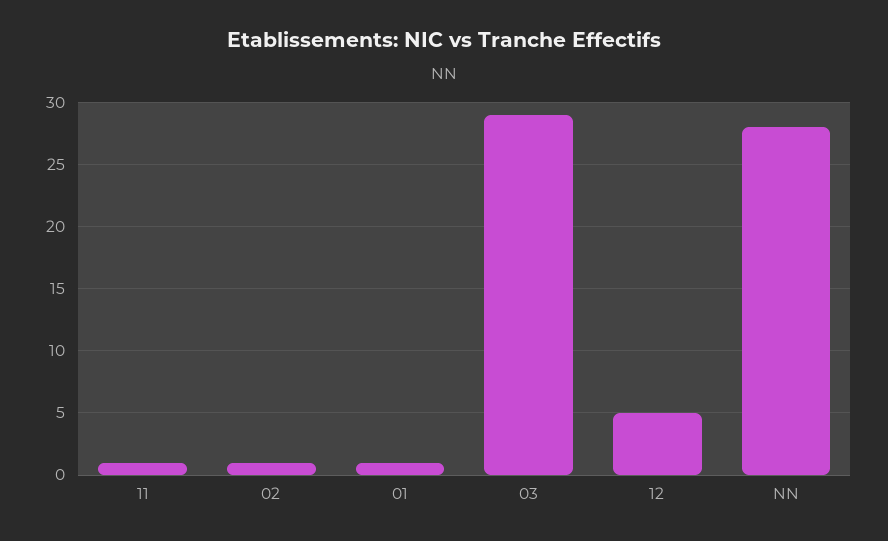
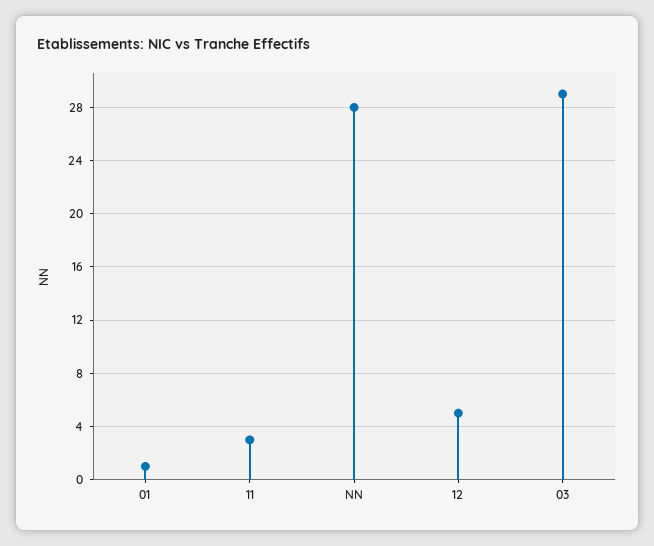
  {
-   "11": 1,
+   "11": 3,
-   "02": 1,
    "01": 1,
    "03": 29,
    "12": 5,
    "NN": 28
  }

